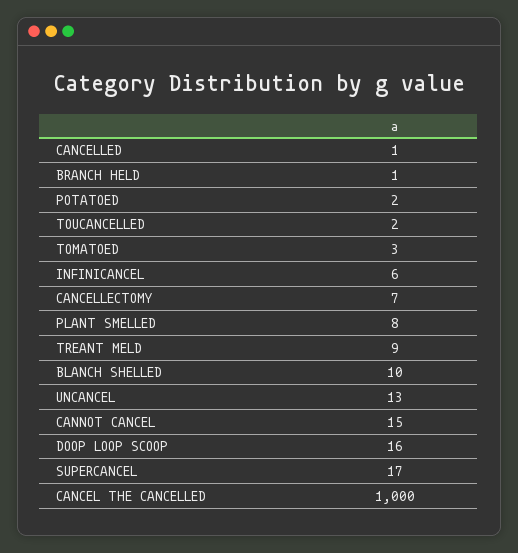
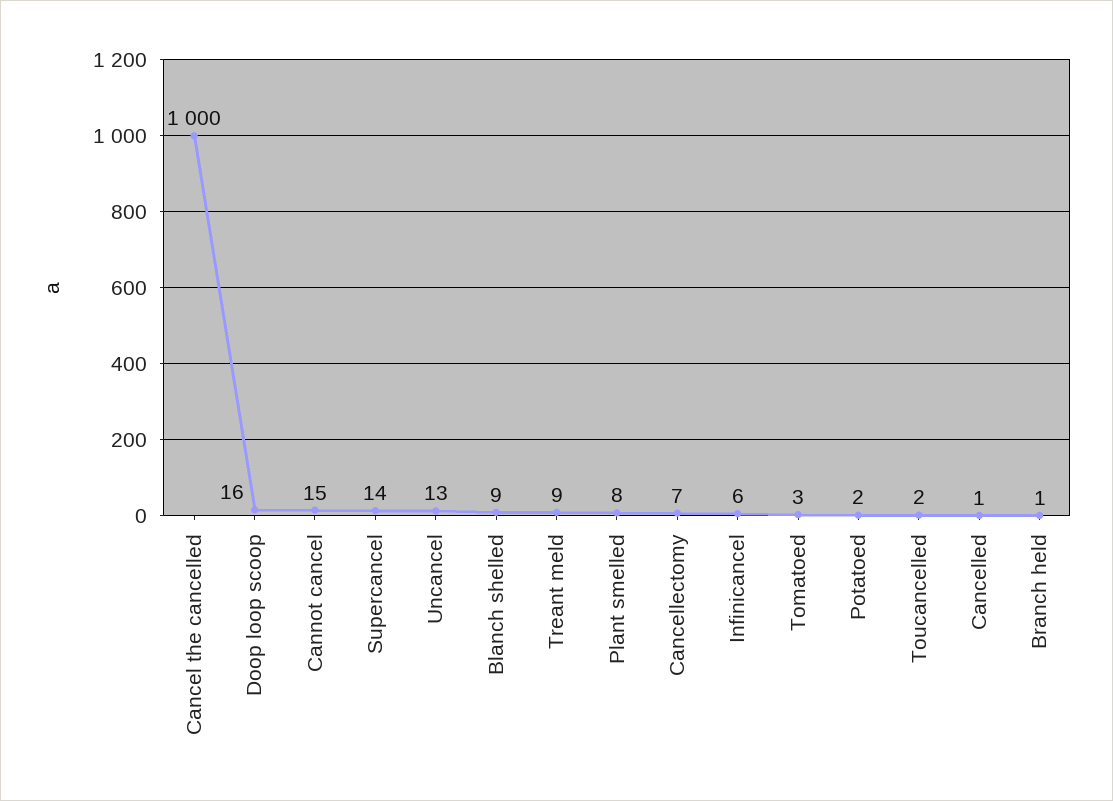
  {
    "CANCELLED": 1,
    "BRANCH HELD": 1,
    "POTATOED": 2,
    "TOUCANCELLED": 2,
    "TOMATOED": 3,
    "INFINICANCEL": 6,
    "CANCELLECTOMY": 7,
    "PLANT SMELLED": 8,
    "TREANT MELD": 9,
-   "BLANCH SHELLED": 10,
+   "BLANCH SHELLED": 9,
    "UNCANCEL": 13,
    "CANNOT CANCEL": 15,
    "DOOP LOOP SCOOP": 16,
-   "SUPERCANCEL": 17,
+   "SUPERCANCEL": 14,
    "CANCEL THE CANCELLED": 1000
  }

